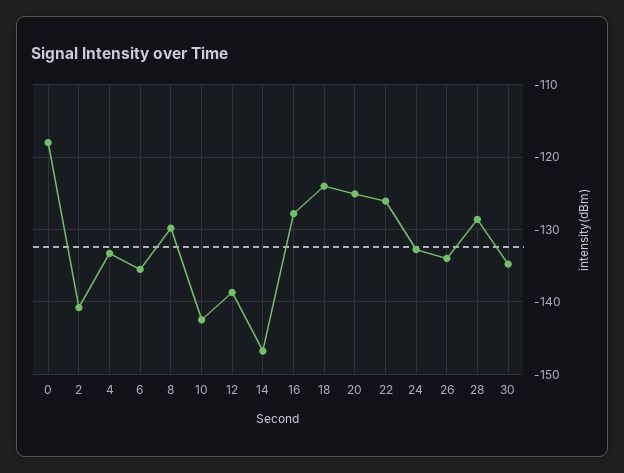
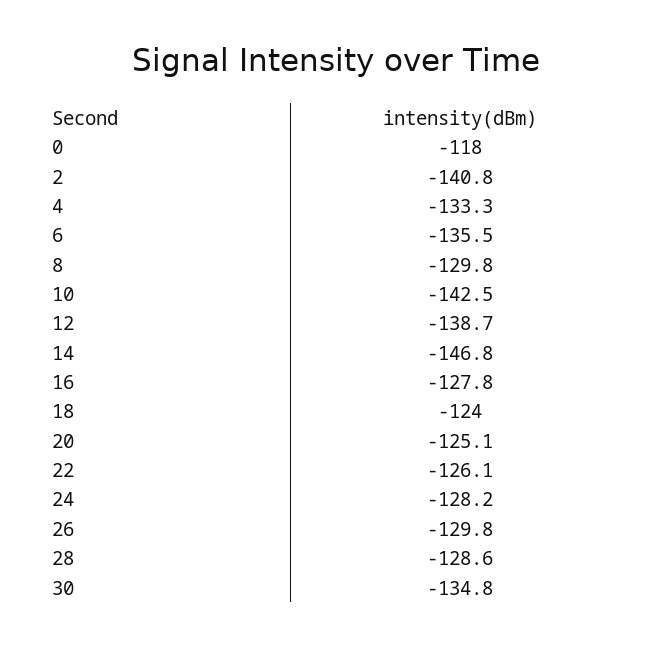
  {
    "0": -118,
    "2": -140.8,
    "4": -133.3,
    "6": -135.5,
    "8": -129.8,
    "10": -142.5,
    "12": -138.7,
    "14": -146.8,
    "16": -127.8,
    "18": -124,
    "20": -125.1,
    "22": -126.1,
-   "24": -133,
+   "24": -128.2,
-   "26": -134,
+   "26": -129.8,
    "28": -128.6,
    "30": -134.8
  }

